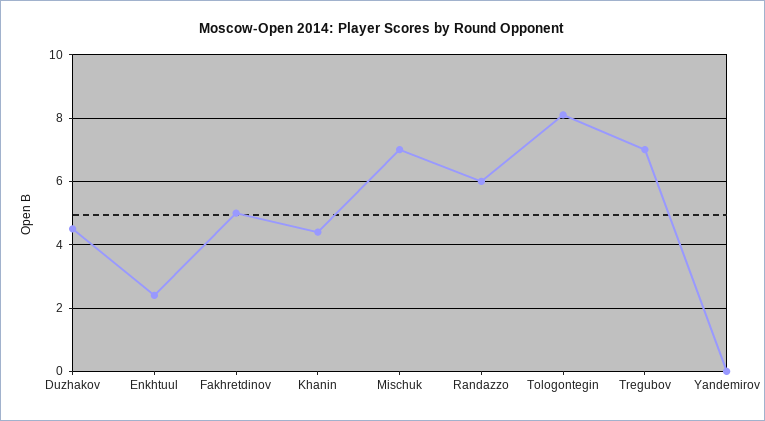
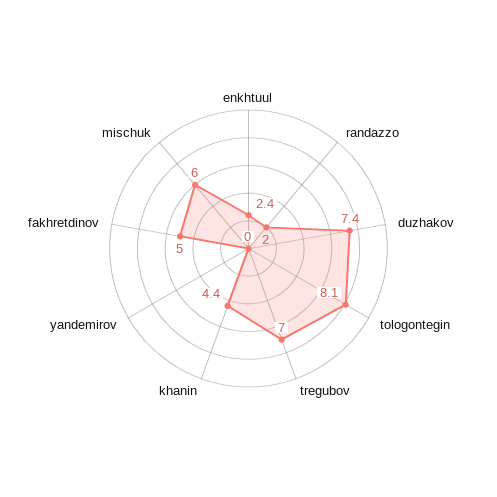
  {
-   "Duzhakov": 4.5,
+   "Duzhakov": 7.4,
    "Enkhtuul": 2.4,
    "Fakhretdinov": 5,
    "Khanin": 4.4,
-   "Mischuk": 7,
+   "Mischuk": 6,
-   "Randazzo": 6,
+   "Randazzo": 2,
    "Tologontegin": 8.1,
    "Tregubov": 7,
    "Yandemirov": 0
  }

